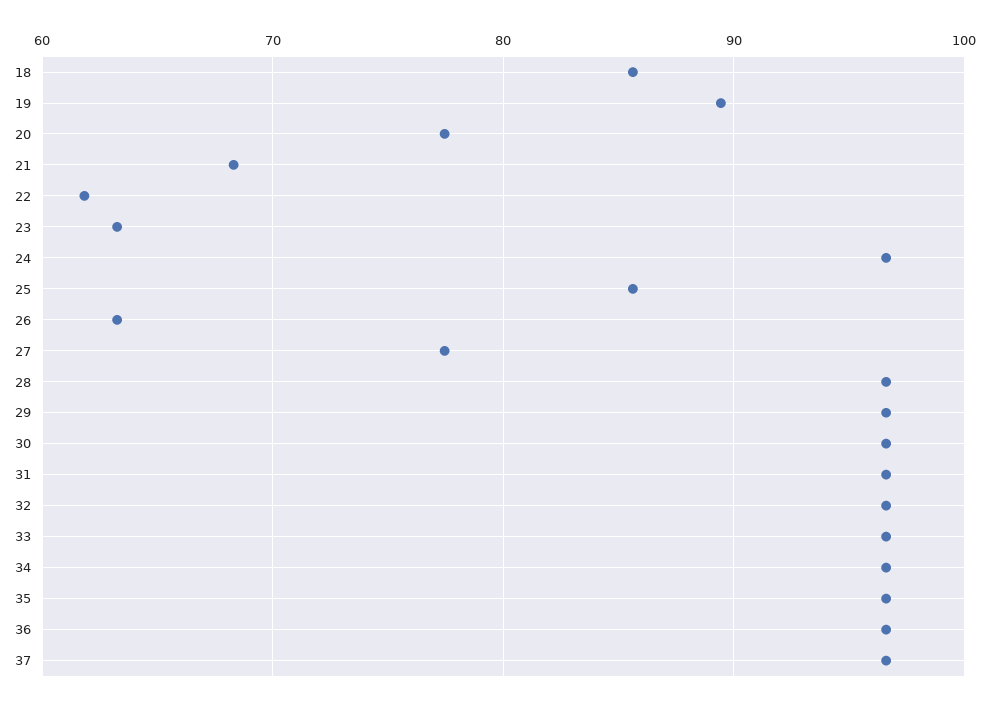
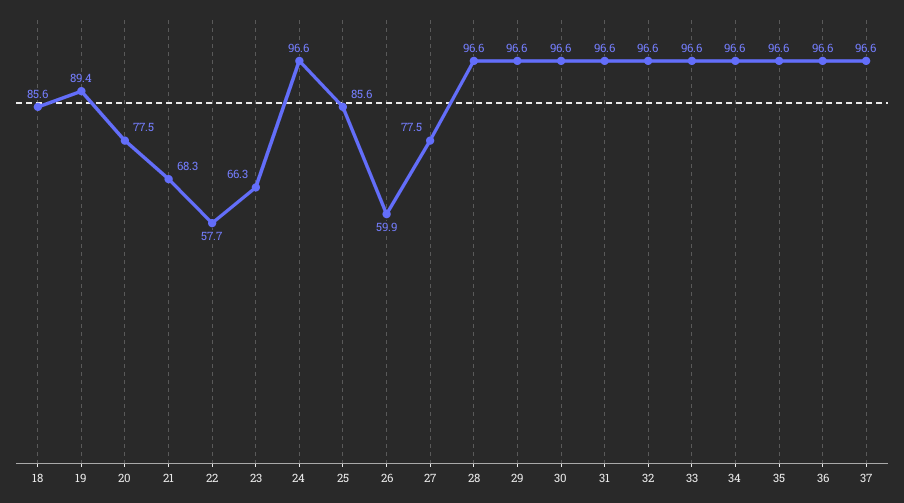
  {
    "18": 85.6,
    "19": 89.4,
    "20": 77.5,
    "21": 68.3,
-   "22": 62,
+   "22": 57.7,
-   "23": 63,
+   "23": 66.3,
    "24": 96.6,
    "25": 85.6,
-   "26": 63,
+   "26": 59.9,
    "27": 77.5,
    "28": 96.6,
    "29": 96.6,
    "30": 96.6,
    "31": 96.6,
    "32": 96.6,
    "33": 96.6,
    "34": 96.6,
    "35": 96.6,
    "36": 96.6,
    "37": 96.6
  }

